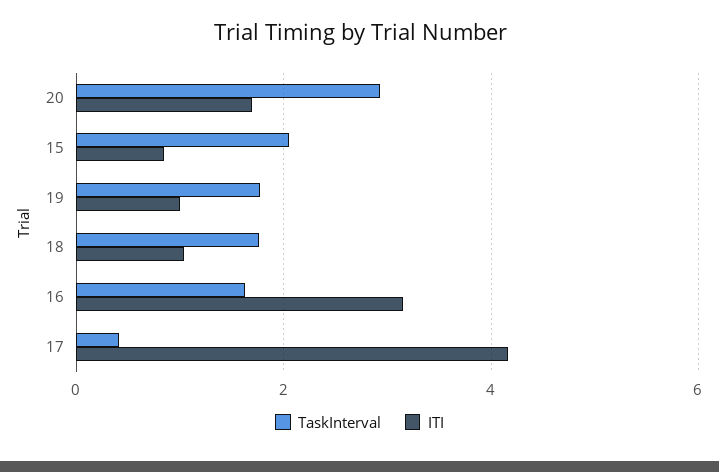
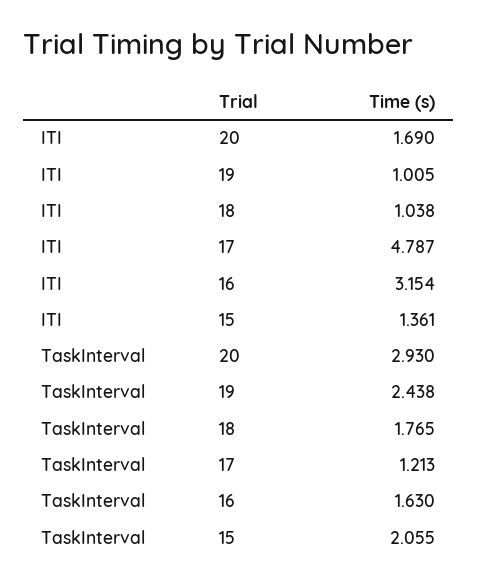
  {
    "TaskInterval": {
      "20": 2.93,
      "15": 2.055,
-     "19": 1.8,
+     "19": 2.438,
      "18": 1.765,
      "16": 1.63,
-     "17": 0.4
+     "17": 1.213
    },
    "ITI": {
      "20": 1.69,
-     "15": 0.8,
+     "15": 1.361,
      "19": 1.005,
      "18": 1.038,
      "16": 3.154,
-     "17": 4.2
+     "17": 4.787
    }
  }

